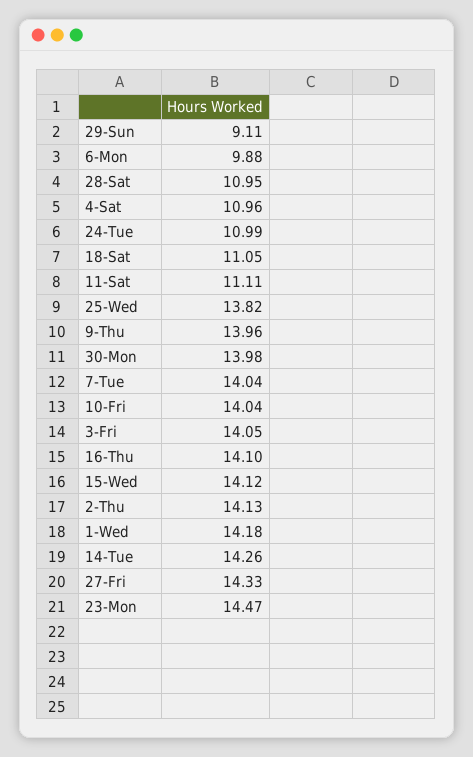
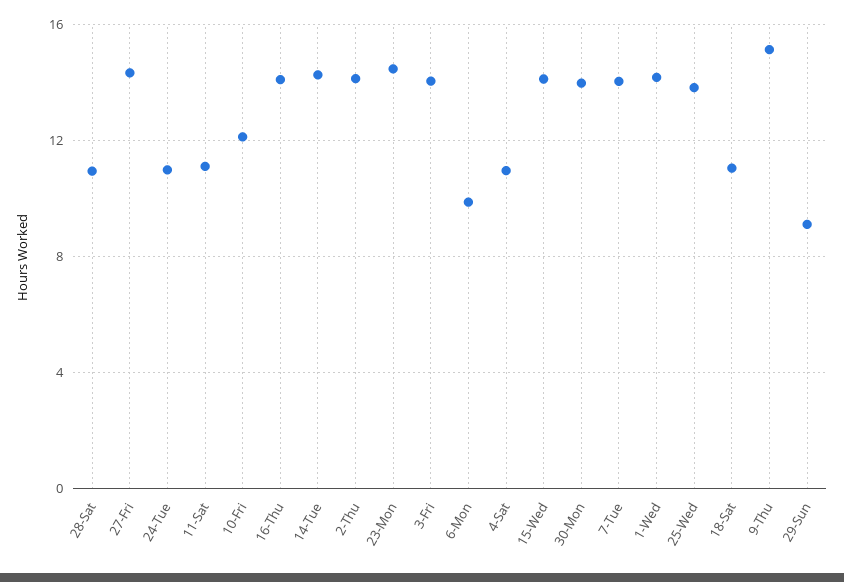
  {
    "29-Sun": 9.11,
    "6-Mon": 9.88,
    "28-Sat": 10.95,
    "4-Sat": 10.96,
    "24-Tue": 10.99,
    "18-Sat": 11.05,
    "11-Sat": 11.11,
    "25-Wed": 13.82,
-   "9-Thu": 13.96,
+   "9-Thu": 15,
    "30-Mon": 13.98,
    "7-Tue": 14.04,
-   "10-Fri": 14.04,
+   "10-Fri": 12,
    "3-Fri": 14.05,
    "16-Thu": 14.1,
    "15-Wed": 14.12,
    "2-Thu": 14.13,
    "1-Wed": 14.18,
    "14-Tue": 14.26,
    "27-Fri": 14.33,
    "23-Mon": 14.47
  }

